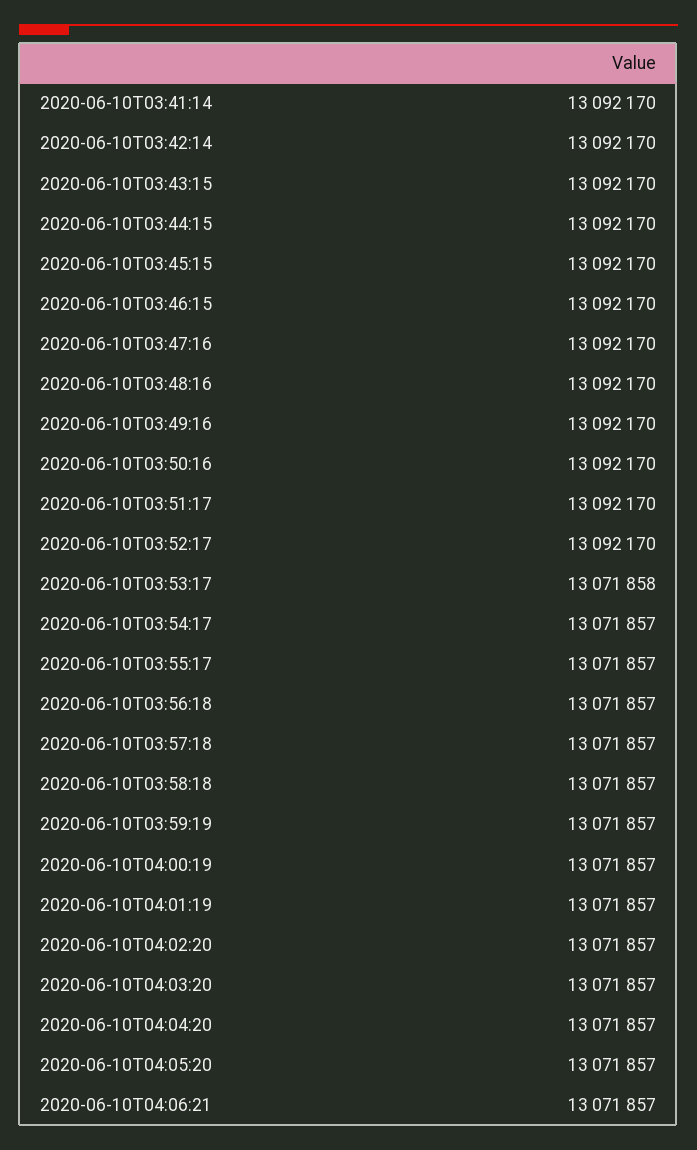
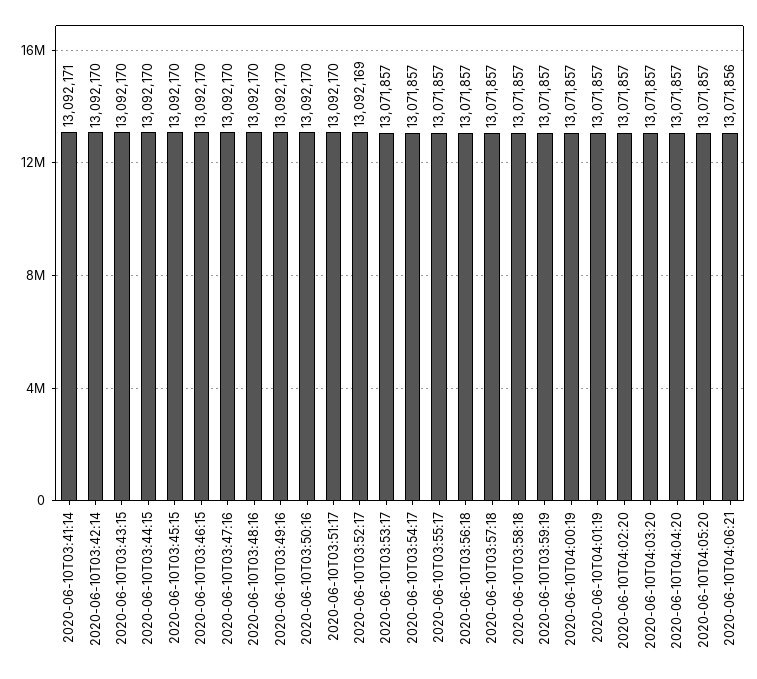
  {
-   "2020-06-10T03:41:14": 13092170,
+   "2020-06-10T03:41:14": 13092171,
    "2020-06-10T03:42:14": 13092170,
    "2020-06-10T03:43:15": 13092170,
    "2020-06-10T03:44:15": 13092170,
    "2020-06-10T03:45:15": 13092170,
    "2020-06-10T03:46:15": 13092170,
    "2020-06-10T03:47:16": 13092170,
    "2020-06-10T03:48:16": 13092170,
    "2020-06-10T03:49:16": 13092170,
    "2020-06-10T03:50:16": 13092170,
    "2020-06-10T03:51:17": 13092170,
-   "2020-06-10T03:52:17": 13092170,
+   "2020-06-10T03:52:17": 13092169,
-   "2020-06-10T03:53:17": 13071858,
+   "2020-06-10T03:53:17": 13071857,
    "2020-06-10T03:54:17": 13071857,
    "2020-06-10T03:55:17": 13071857,
    "2020-06-10T03:56:18": 13071857,
    "2020-06-10T03:57:18": 13071857,
    "2020-06-10T03:58:18": 13071857,
    "2020-06-10T03:59:19": 13071857,
    "2020-06-10T04:00:19": 13071857,
    "2020-06-10T04:01:19": 13071857,
    "2020-06-10T04:02:20": 13071857,
    "2020-06-10T04:03:20": 13071857,
    "2020-06-10T04:04:20": 13071857,
    "2020-06-10T04:05:20": 13071857,
-   "2020-06-10T04:06:21": 13071857
+   "2020-06-10T04:06:21": 13071856
  }

